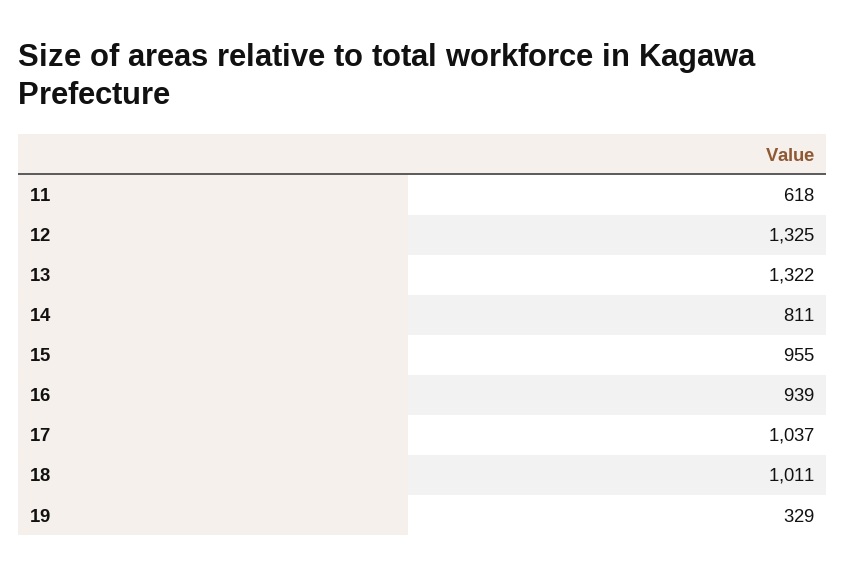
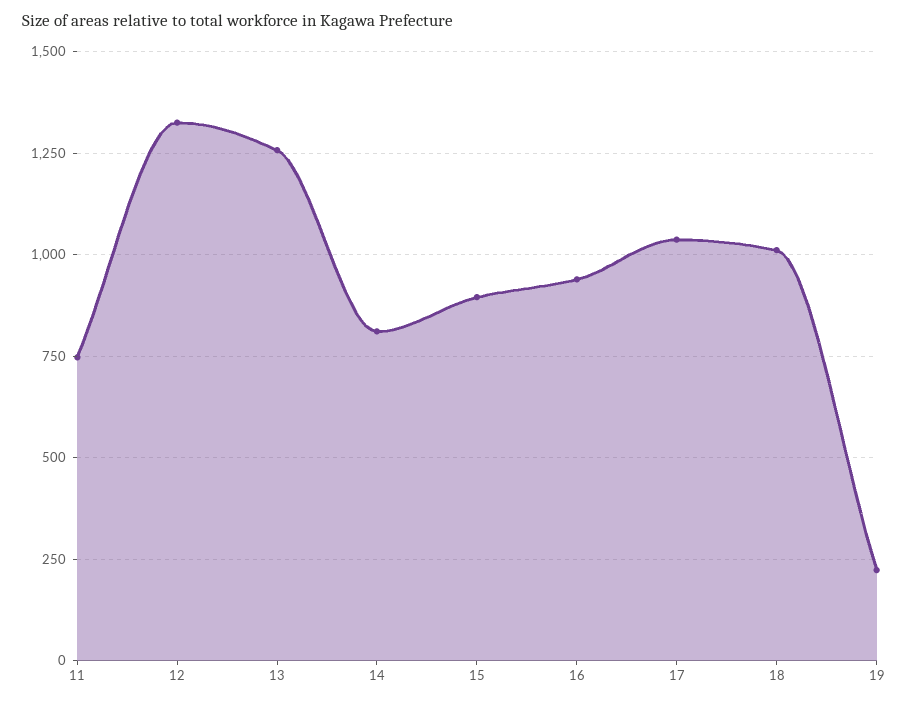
  {
-   "11": 618,
+   "11": 750,
    "12": 1325,
-   "13": 1322,
+   "13": 1250,
    "14": 811,
-   "15": 955,
+   "15": 900,
    "16": 939,
    "17": 1037,
    "18": 1011,
-   "19": 329
+   "19": 225
  }

